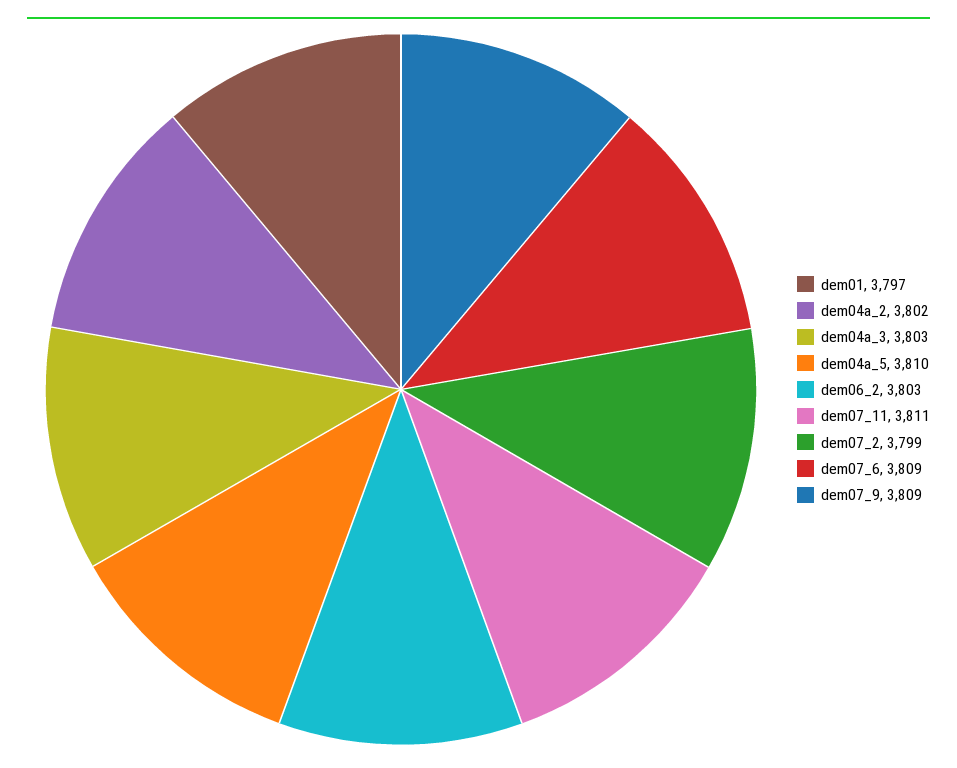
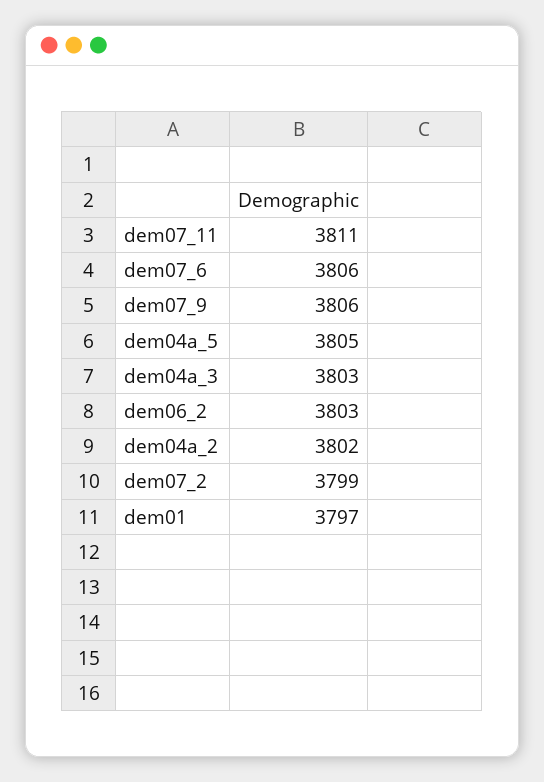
  {
    "dem01": 3797,
    "dem04a_2": 3802,
    "dem04a_3": 3803,
-   "dem04a_5": 3810,
+   "dem04a_5": 3805,
    "dem06_2": 3803,
    "dem07_11": 3811,
    "dem07_2": 3799,
-   "dem07_6": 3809,
+   "dem07_6": 3806,
-   "dem07_9": 3809
+   "dem07_9": 3806
  }

